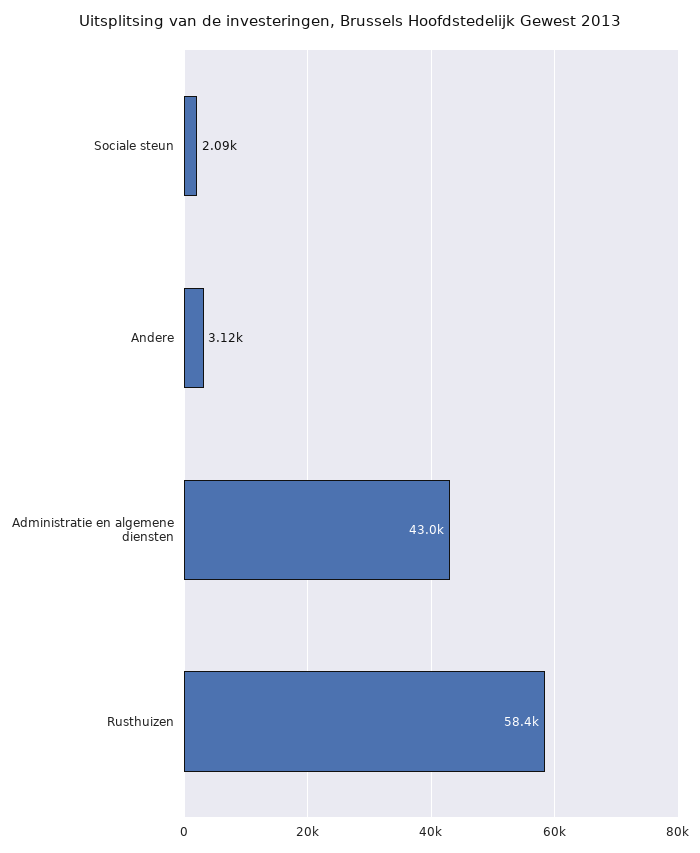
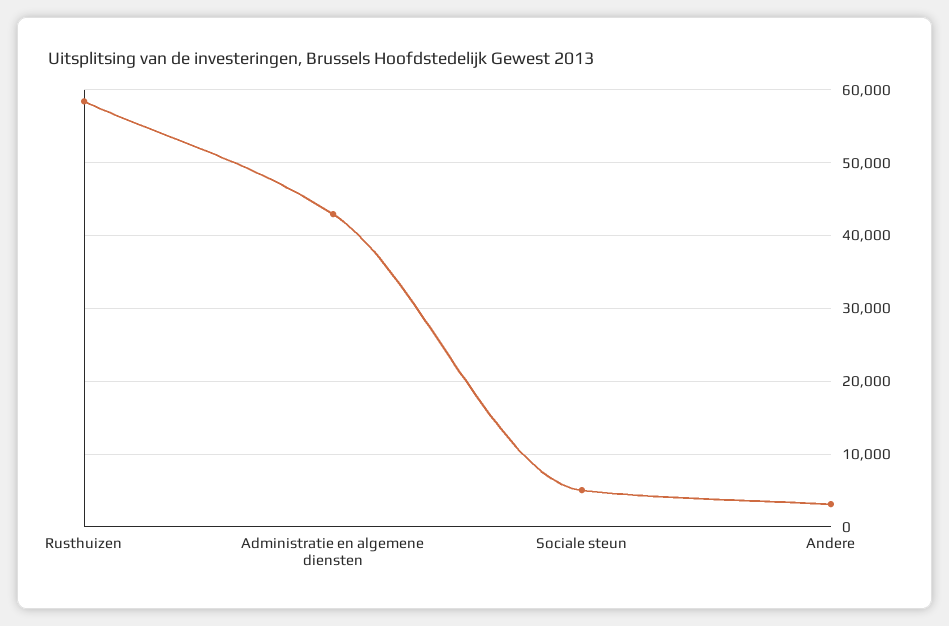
  {
-   "Sociale steun": 2090,
+   "Sociale steun": 5000,
    "Andere": 3120,
    "Administratie en algemene diensten": 43000,
    "Rusthuizen": 58400
  }

